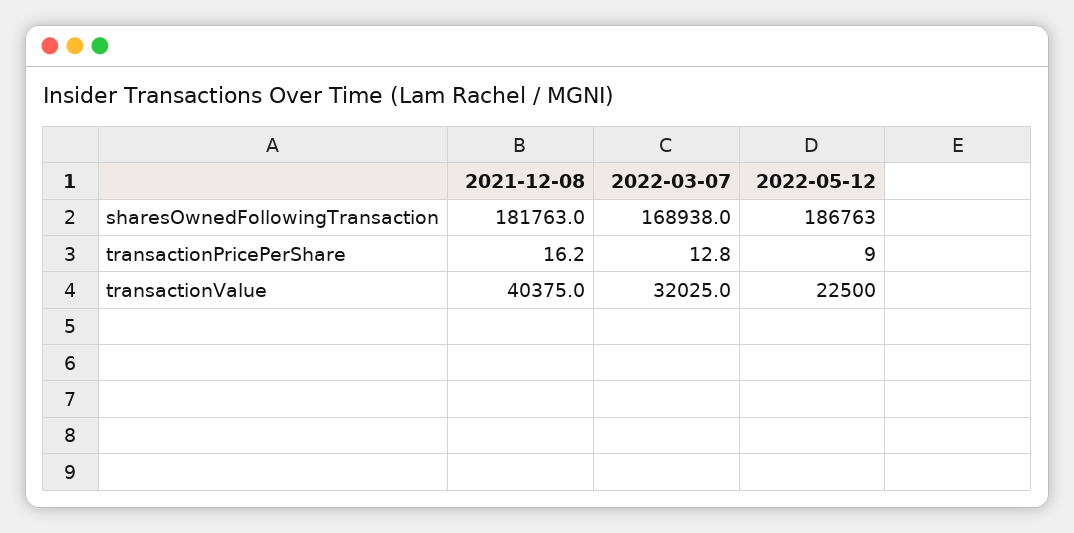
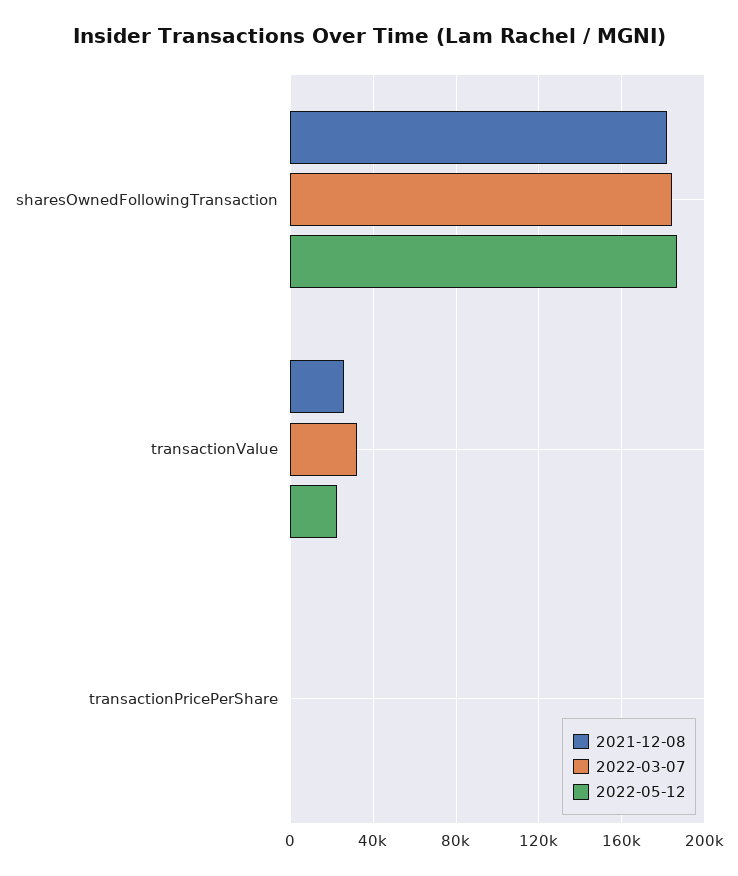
  {
    "2021-12-08": {
      "sharesOwnedFollowingTransaction": 181763,
      "transactionPricePerShare": 16.2,
-     "transactionValue": 40375
+     "transactionValue": 25000
    },
    "2022-03-07": {
-     "sharesOwnedFollowingTransaction": 168938,
+     "sharesOwnedFollowingTransaction": 185000,
      "transactionPricePerShare": 12.8,
      "transactionValue": 32025
    },
    "2022-05-12": {
      "sharesOwnedFollowingTransaction": 186763,
      "transactionPricePerShare": 9,
      "transactionValue": 22500
    }
  }

